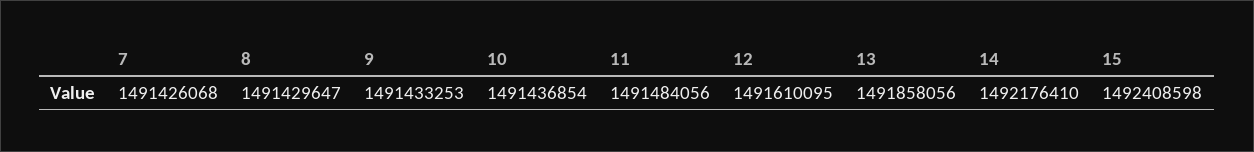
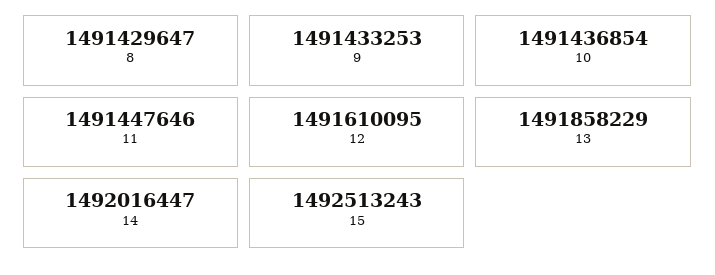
  {
-   "7": 1491426068,
    "8": 1491429647,
    "9": 1491433253,
    "10": 1491436854,
-   "11": 1491484056,
+   "11": 1491447646,
    "12": 1491610095,
-   "13": 1491858056,
+   "13": 1491858229,
-   "14": 1492176410,
+   "14": 1492016447,
-   "15": 1492408598
+   "15": 1492513243
  }

